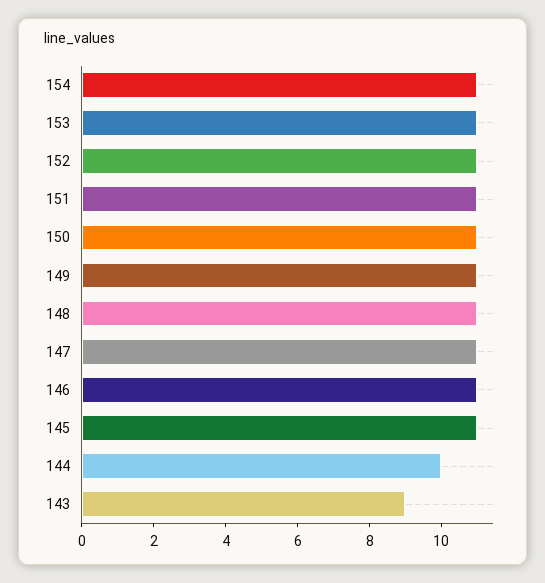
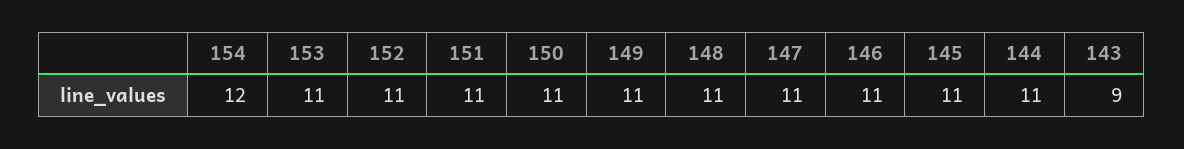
  {
-   "154": 11,
+   "154": 12,
    "153": 11,
    "152": 11,
    "151": 11,
    "150": 11,
    "149": 11,
    "148": 11,
    "147": 11,
    "146": 11,
    "145": 11,
-   "144": 10,
+   "144": 11,
    "143": 9
  }

